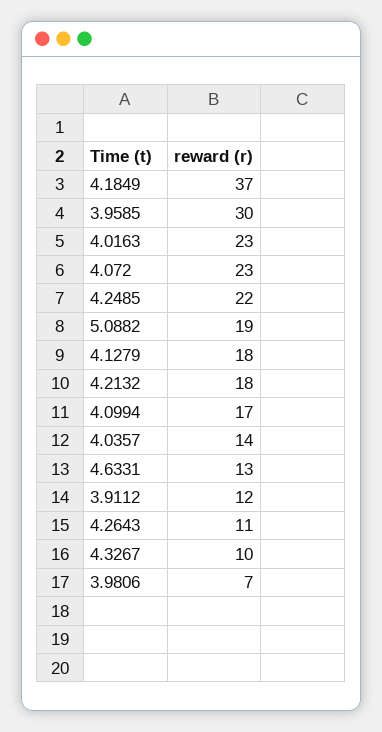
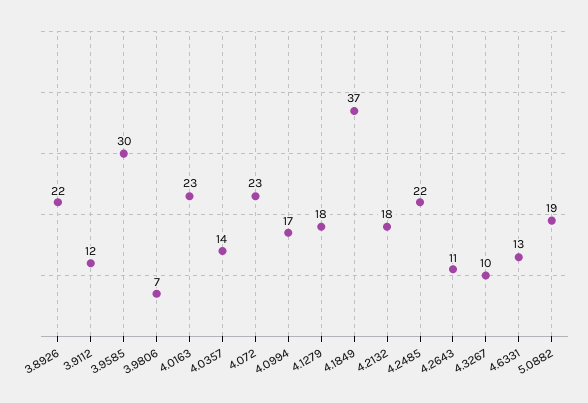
  {
    "4.1849": 37,
    "3.9585": 30,
    "4.0163": 23,
    "4.072": 23,
    "4.2485": 22,
    "5.0882": 19,
    "4.1279": 18,
    "4.2132": 18,
    "4.0994": 17,
    "4.0357": 14,
    "4.6331": 13,
    "3.9112": 12,
    "4.2643": 11,
    "4.3267": 10,
-   "3.9806": 7
+   "3.9806": 7,
+   "3.8926": 22
  }

